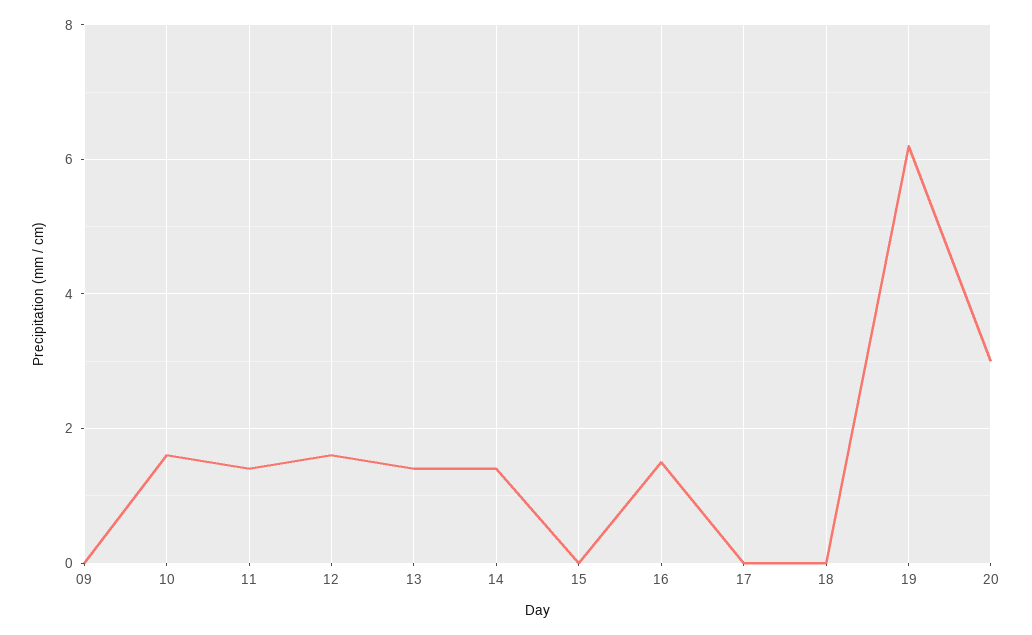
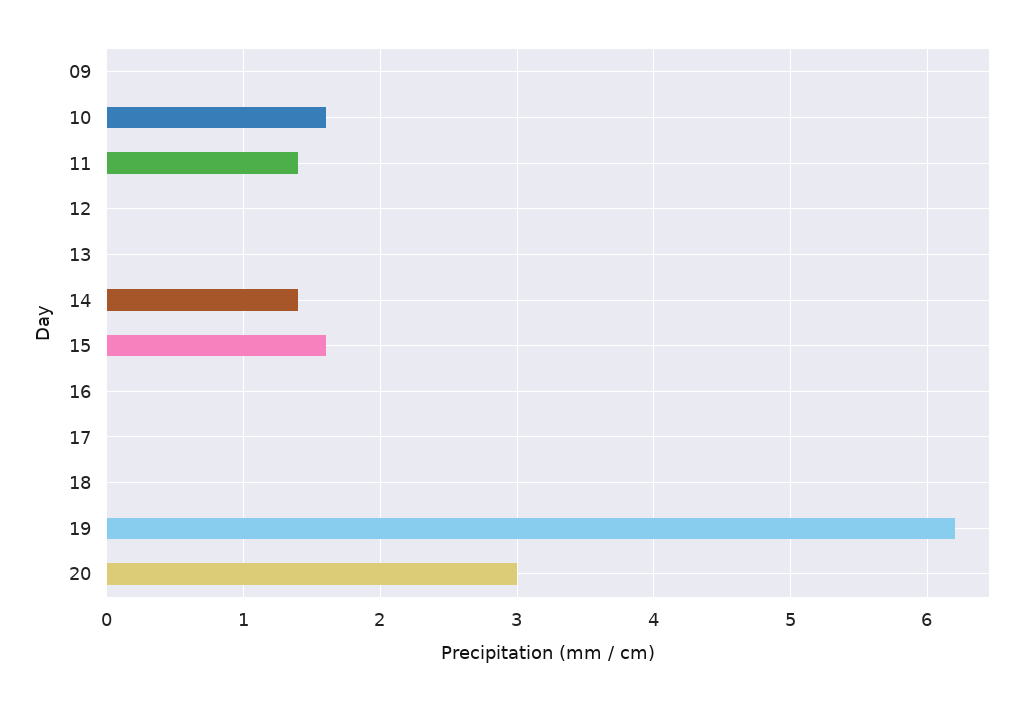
  {
    "09": 0,
    "10": 1.6,
    "11": 1.4,
-   "12": 1.5,
+   "12": 0,
-   "13": 1.5,
+   "13": 0,
    "14": 1.4,
-   "15": 0,
+   "15": 1.6,
-   "16": 1.5,
+   "16": 0,
    "17": 0,
    "18": 0,
    "19": 6.2,
    "20": 3
  }

